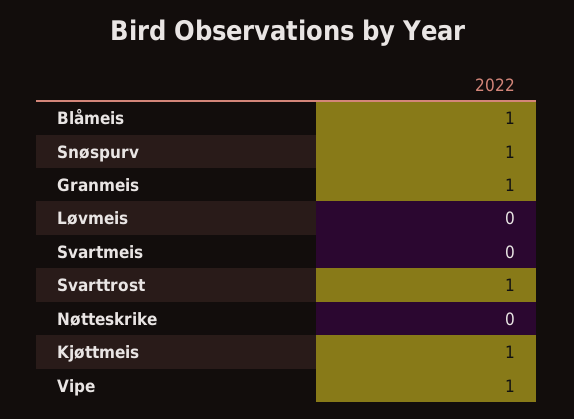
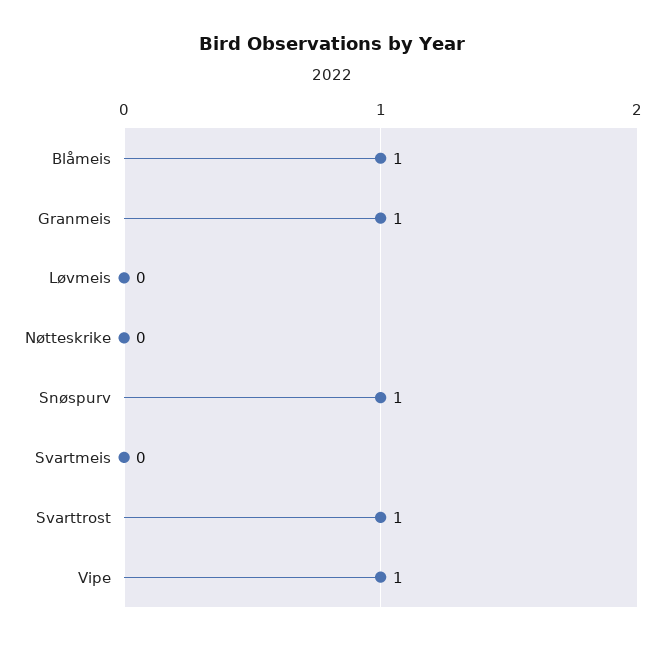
  {
    "Blåmeis": 1,
    "Snøspurv": 1,
    "Granmeis": 1,
    "Løvmeis": 0,
    "Svartmeis": 0,
    "Svarttrost": 1,
    "Nøtteskrike": 0,
-   "Kjøttmeis": 1,
    "Vipe": 1
  }

